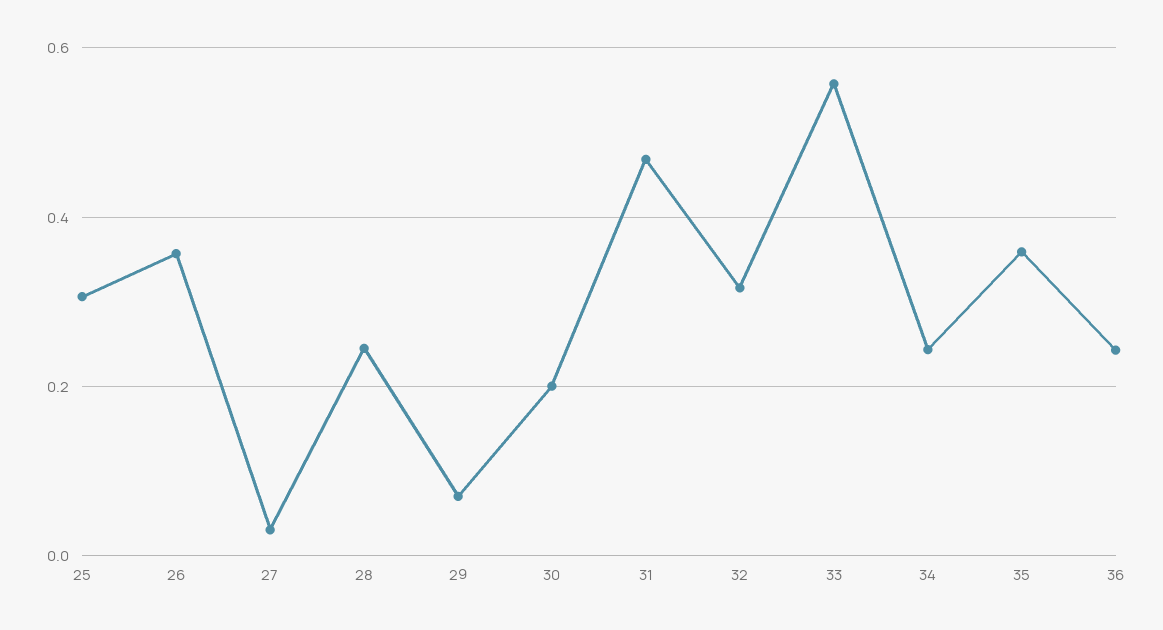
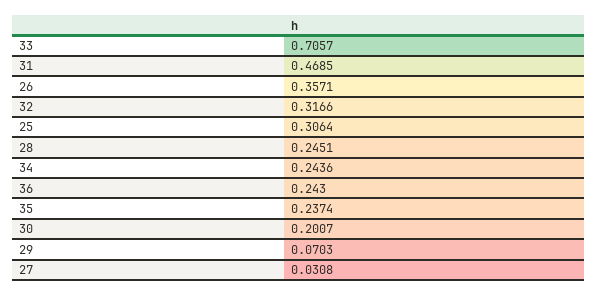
  {
    "25": 0.3064,
    "26": 0.3571,
    "27": 0.0308,
    "28": 0.2451,
    "29": 0.0703,
    "30": 0.2007,
    "31": 0.4685,
    "32": 0.3166,
-   "33": 0.56,
+   "33": 0.7057,
    "34": 0.2436,
-   "35": 0.36,
+   "35": 0.2374,
    "36": 0.243
  }

